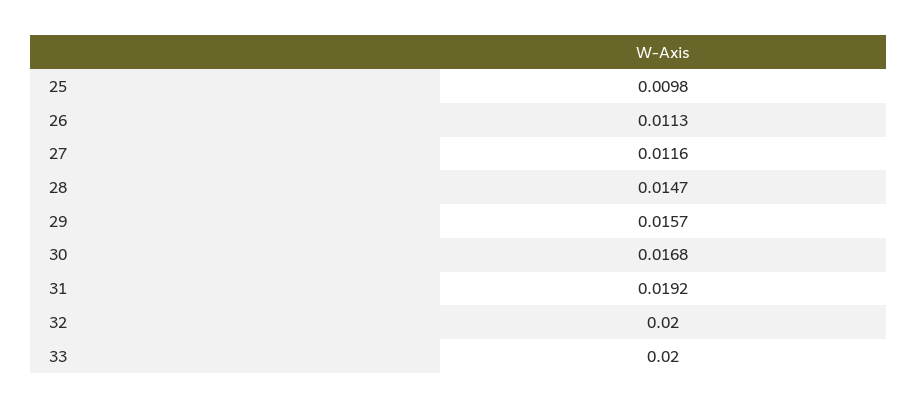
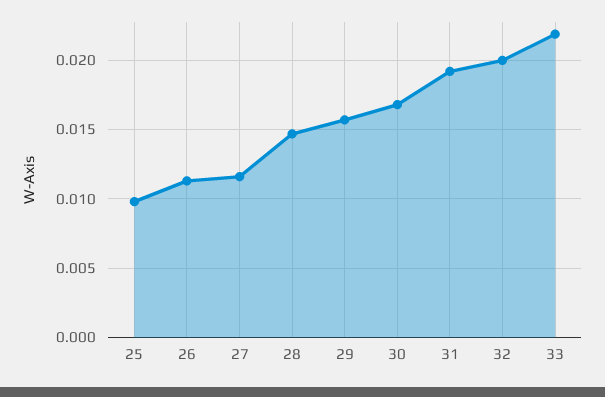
  {
    "25": 0.0098,
    "26": 0.0113,
    "27": 0.0116,
    "28": 0.0147,
    "29": 0.0157,
    "30": 0.0168,
    "31": 0.0192,
    "32": 0.02,
-   "33": 0.02
+   "33": 0.022
  }

